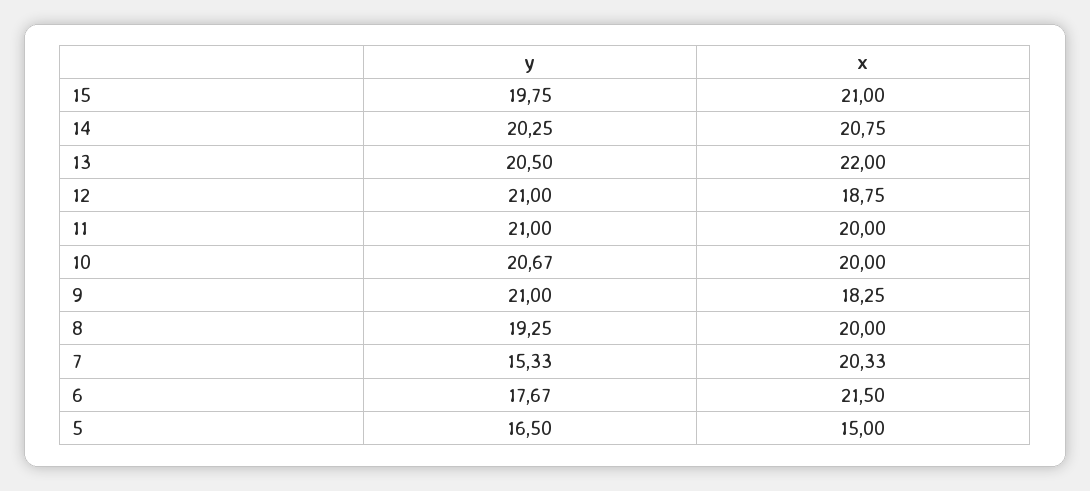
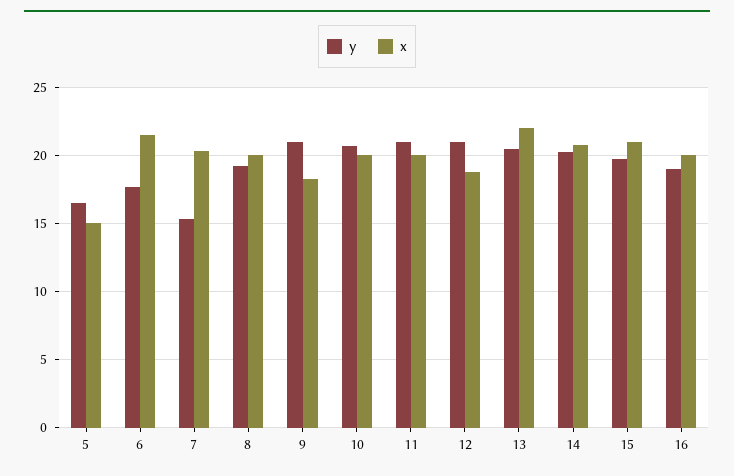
  {
    "y": {
      "15": 19.75,
      "14": 20.25,
      "13": 20.5,
      "12": 21,
      "11": 21,
      "10": 20.67,
      "9": 21,
      "8": 19.25,
      "7": 15.33,
      "6": 17.67,
-     "5": 16.5
+     "5": 16.5,
+     "16": 19
    },
    "x": {
      "15": 21,
      "14": 20.75,
      "13": 22,
      "12": 18.75,
      "11": 20,
      "10": 20,
      "9": 18.25,
      "8": 20,
      "7": 20.33,
      "6": 21.5,
-     "5": 15
+     "5": 15,
+     "16": 20
    }
  }

